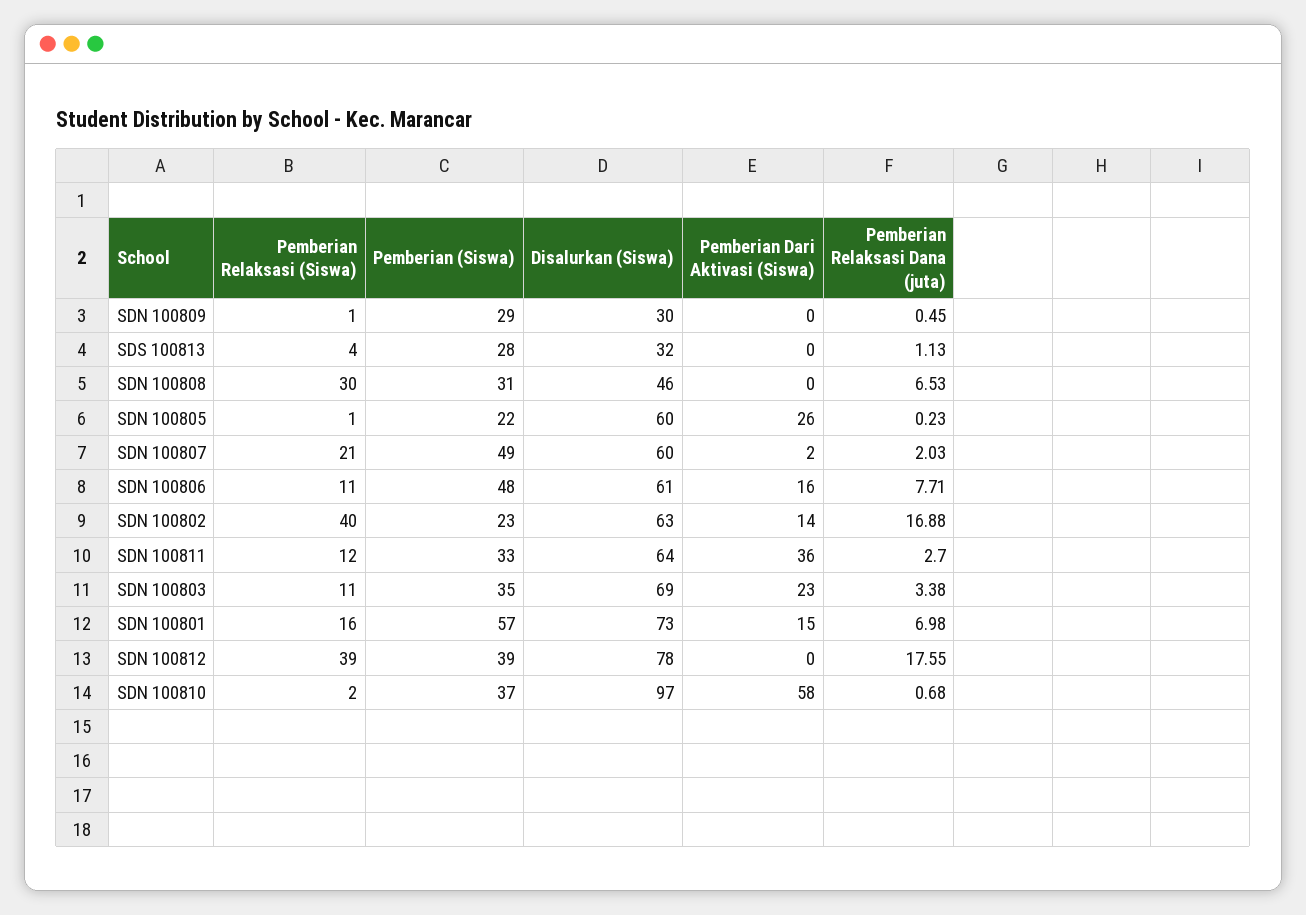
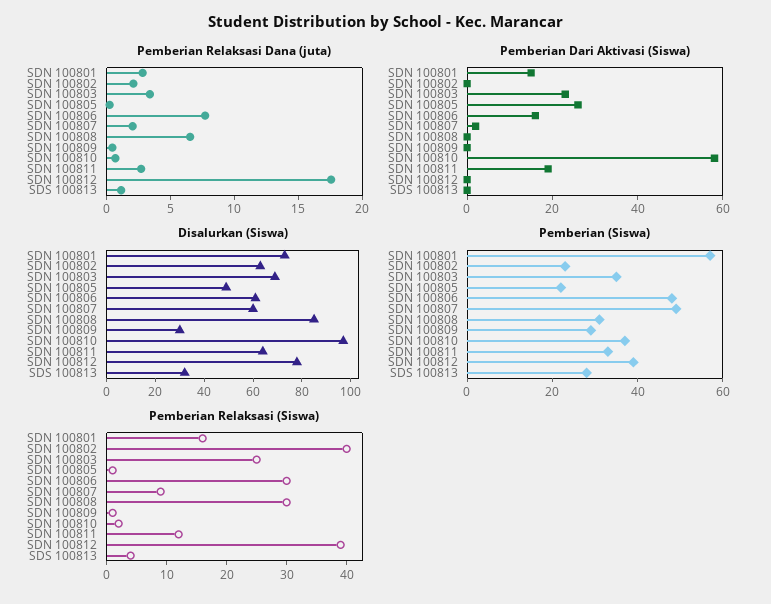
  {
    "Pemberian Relaksasi (Siswa)": {
      "SDN 100809": 1,
      "SDS 100813": 4,
      "SDN 100808": 30,
      "SDN 100805": 1,
-     "SDN 100807": 21,
+     "SDN 100807": 10,
-     "SDN 100806": 11,
+     "SDN 100806": 30,
      "SDN 100802": 40,
      "SDN 100811": 12,
-     "SDN 100803": 11,
+     "SDN 100803": 25,
      "SDN 100801": 16,
      "SDN 100812": 39,
      "SDN 100810": 2
    },
    "Pemberian (Siswa)": {
      "SDN 100809": 29,
      "SDS 100813": 28,
      "SDN 100808": 31,
      "SDN 100805": 22,
      "SDN 100807": 49,
      "SDN 100806": 48,
      "SDN 100802": 23,
      "SDN 100811": 33,
      "SDN 100803": 35,
      "SDN 100801": 57,
      "SDN 100812": 39,
      "SDN 100810": 37
    },
    "Disalurkan (Siswa)": {
      "SDN 100809": 30,
      "SDS 100813": 32,
-     "SDN 100808": 46,
+     "SDN 100808": 85,
-     "SDN 100805": 60,
+     "SDN 100805": 50,
      "SDN 100807": 60,
      "SDN 100806": 61,
      "SDN 100802": 63,
      "SDN 100811": 64,
      "SDN 100803": 69,
      "SDN 100801": 73,
      "SDN 100812": 78,
      "SDN 100810": 97
    },
    "Pemberian Dari Aktivasi (Siswa)": {
      "SDN 100809": 0,
      "SDS 100813": 0,
      "SDN 100808": 0,
      "SDN 100805": 26,
      "SDN 100807": 2,
      "SDN 100806": 16,
-     "SDN 100802": 14,
+     "SDN 100802": 0,
-     "SDN 100811": 36,
+     "SDN 100811": 20,
      "SDN 100803": 23,
      "SDN 100801": 15,
      "SDN 100812": 0,
      "SDN 100810": 58
    },
    "Pemberian Relaksasi Dana (juta)": {
      "SDN 100809": 0.45,
      "SDS 100813": 1.13,
      "SDN 100808": 6.53,
      "SDN 100805": 0.23,
      "SDN 100807": 2.03,
      "SDN 100806": 7.71,
-     "SDN 100802": 16.88,
+     "SDN 100802": 2,
      "SDN 100811": 2.7,
      "SDN 100803": 3.38,
-     "SDN 100801": 6.98,
+     "SDN 100801": 3,
      "SDN 100812": 17.55,
      "SDN 100810": 0.68
    }
  }

